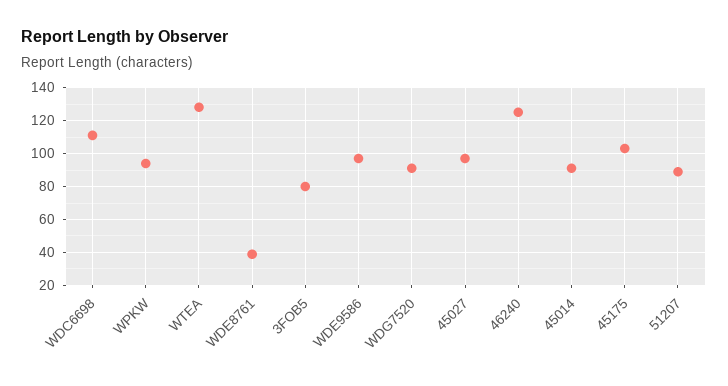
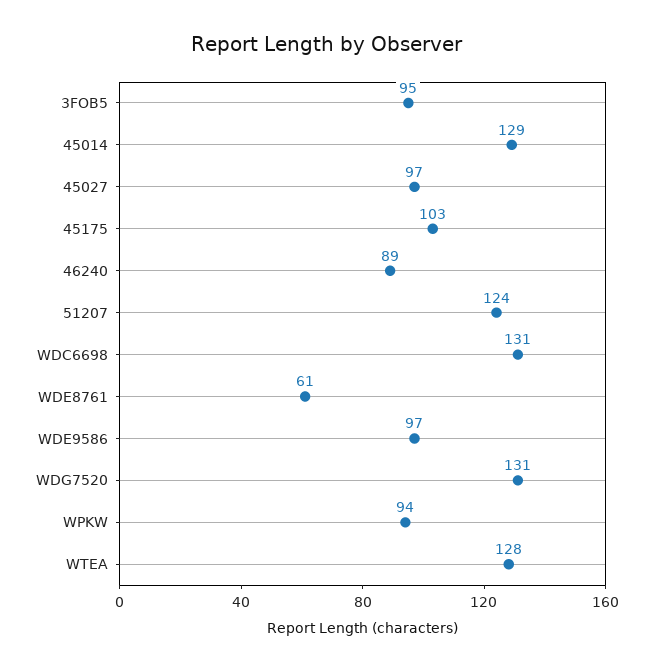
  {
-   "WDC6698": 110,
+   "WDC6698": 131,
    "WPKW": 94,
    "WTEA": 128,
-   "WDE8761": 40,
+   "WDE8761": 61,
-   "3FOB5": 80,
+   "3FOB5": 95,
    "WDE9586": 97,
-   "WDG7520": 90,
+   "WDG7520": 131,
    "45027": 97,
-   "46240": 125,
+   "46240": 89,
-   "45014": 90,
+   "45014": 129,
    "45175": 103,
-   "51207": 90
+   "51207": 124
  }

